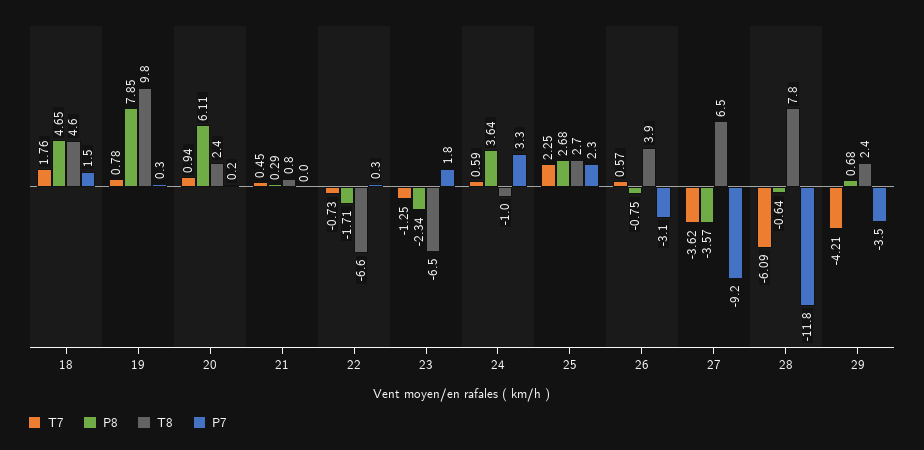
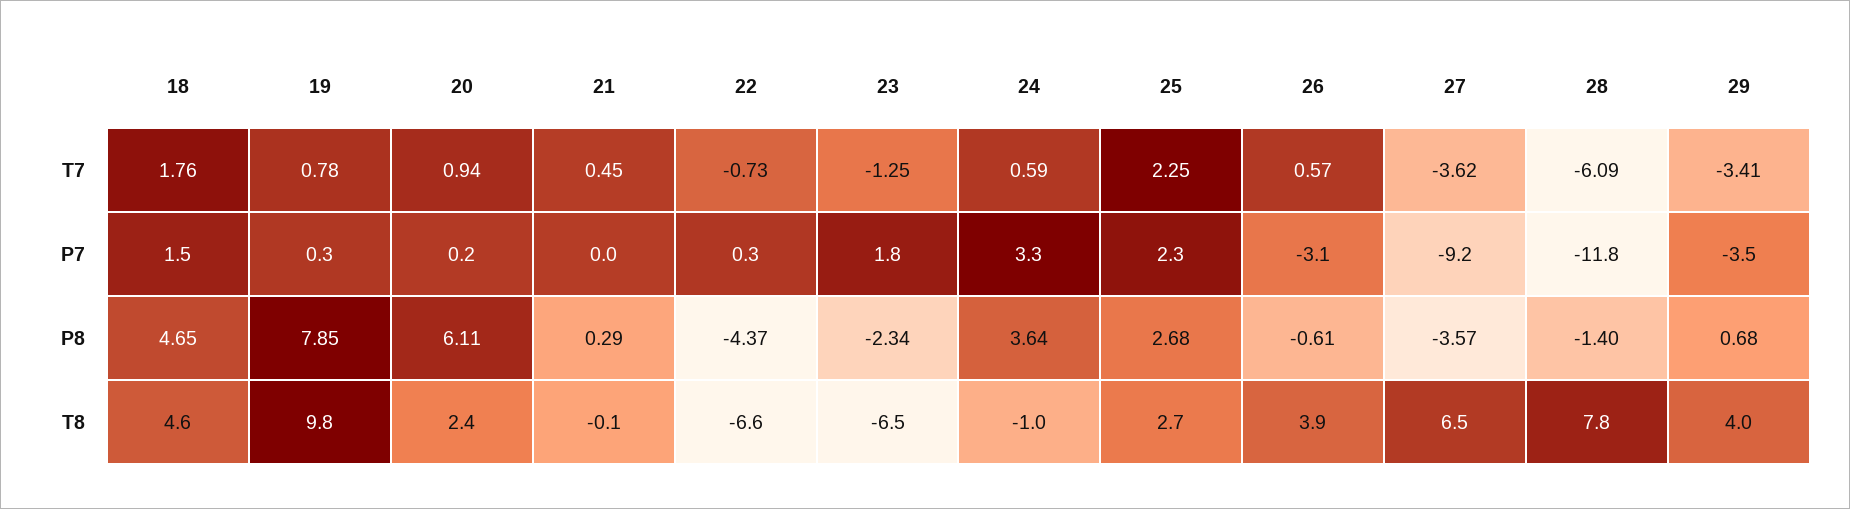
  {
    "T7": {
      "18": 1.76,
      "19": 0.78,
      "20": 0.94,
      "21": 0.45,
      "22": -0.73,
      "23": -1.25,
      "24": 0.59,
      "25": 2.25,
      "26": 0.57,
      "27": -3.62,
      "28": -6.09,
-     "29": -4.21
+     "29": -3.41
    },
    "P8": {
      "18": 4.65,
      "19": 7.85,
      "20": 6.11,
      "21": 0.29,
-     "22": -1.71,
+     "22": -4.37,
      "23": -2.34,
      "24": 3.64,
      "25": 2.68,
-     "26": -0.75,
+     "26": -0.61,
      "27": -3.57,
-     "28": -0.64,
+     "28": -1.4,
      "29": 0.68
    },
    "T8": {
      "18": 4.6,
      "19": 9.8,
      "20": 2.4,
-     "21": 0.8,
+     "21": -0.1,
      "22": -6.6,
      "23": -6.5,
      "24": -1,
      "25": 2.7,
      "26": 3.9,
      "27": 6.5,
      "28": 7.8,
-     "29": 2.4
+     "29": 4
    },
    "P7": {
      "18": 1.5,
      "19": 0.3,
      "20": 0.2,
      "21": 0,
      "22": 0.3,
      "23": 1.8,
      "24": 3.3,
      "25": 2.3,
      "26": -3.1,
      "27": -9.2,
      "28": -11.8,
      "29": -3.5
    }
  }

